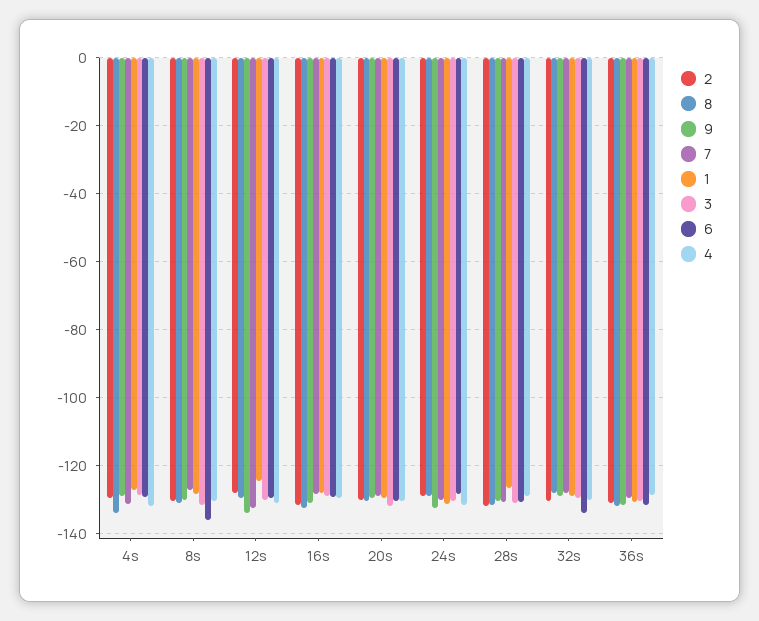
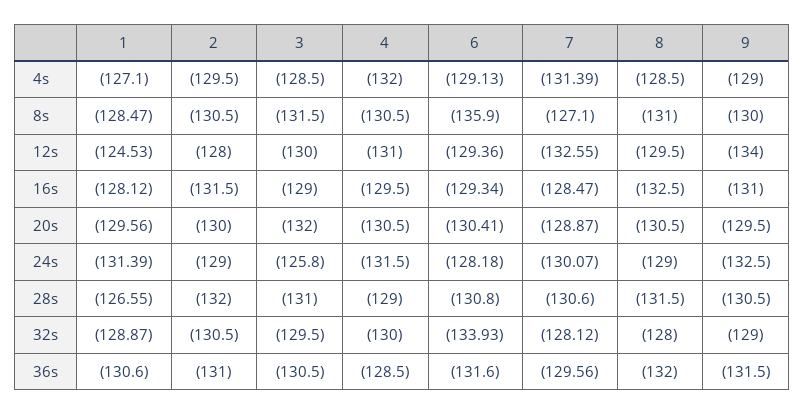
  {
    "2": {
      "4s": -129.5,
      "8s": -130.5,
      "12s": -128,
      "16s": -131.5,
      "20s": -130,
      "24s": -129,
      "28s": -132,
      "32s": -130.5,
      "36s": -131
    },
    "8": {
-     "4s": -134,
+     "4s": -128.5,
      "8s": -131,
      "12s": -129.5,
      "16s": -132.5,
      "20s": -130.5,
      "24s": -129,
      "28s": -131.5,
      "32s": -128,
      "36s": -132
    },
    "9": {
      "4s": -129,
      "8s": -130,
      "12s": -134,
      "16s": -131,
      "20s": -129.5,
      "24s": -132.5,
      "28s": -130.5,
      "32s": -129,
      "36s": -131.5
    },
    "7": {
      "4s": -131.39,
      "8s": -127.1,
      "12s": -132.55,
      "16s": -128.47,
      "20s": -128.87,
      "24s": -130.07,
      "28s": -130.6,
      "32s": -128.12,
      "36s": -129.56
    },
    "1": {
      "4s": -127.1,
      "8s": -128.47,
      "12s": -124.53,
      "16s": -128.12,
      "20s": -129.56,
      "24s": -131.39,
      "28s": -126.55,
      "32s": -128.87,
      "36s": -130.6
    },
    "3": {
      "4s": -128.5,
      "8s": -131.5,
      "12s": -130,
      "16s": -129,
      "20s": -132,
-     "24s": -130,
+     "24s": -125.8,
      "28s": -131,
      "32s": -129.5,
      "36s": -130.5
    },
    "6": {
      "4s": -129.13,
      "8s": -135.9,
      "12s": -129.36,
      "16s": -129.34,
      "20s": -130.41,
      "24s": -128.18,
      "28s": -130.8,
      "32s": -133.93,
      "36s": -131.6
    },
    "4": {
      "4s": -132,
      "8s": -130.5,
      "12s": -131,
      "16s": -129.5,
      "20s": -130.5,
      "24s": -131.5,
      "28s": -129,
      "32s": -130,
      "36s": -128.5
    }
  }

